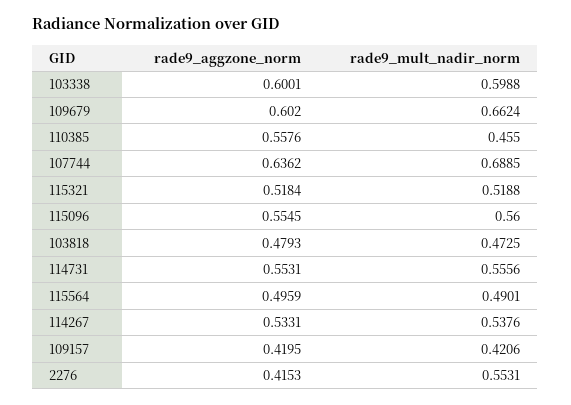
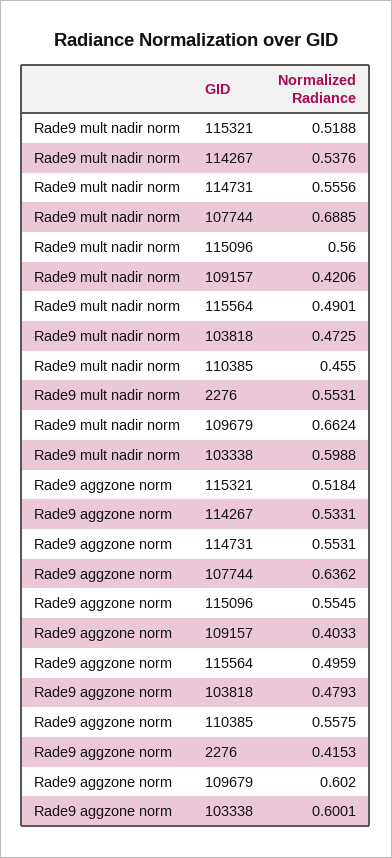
  {
    "rade9_aggzone_norm": {
      "103338": 0.6001,
      "109679": 0.602,
-     "110385": 0.5576,
+     "110385": 0.5575,
      "107744": 0.6362,
      "115321": 0.5184,
      "115096": 0.5545,
      "103818": 0.4793,
      "114731": 0.5531,
      "115564": 0.4959,
      "114267": 0.5331,
-     "109157": 0.4195,
+     "109157": 0.4033,
      "2276": 0.4153
    },
    "rade9_mult_nadir_norm": {
      "103338": 0.5988,
      "109679": 0.6624,
      "110385": 0.455,
      "107744": 0.6885,
      "115321": 0.5188,
      "115096": 0.56,
      "103818": 0.4725,
      "114731": 0.5556,
      "115564": 0.4901,
      "114267": 0.5376,
      "109157": 0.4206,
      "2276": 0.5531
    }
  }

